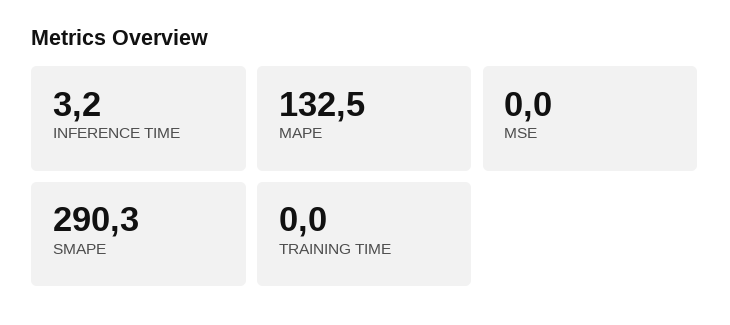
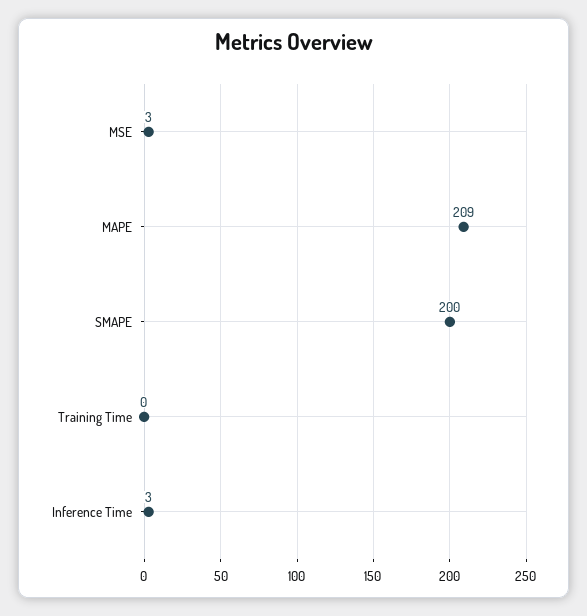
  {
    "INFERENCE TIME": 3.2,
-   "MAPE": 132.5,
+   "MAPE": 209,
-   "MSE": 0,
+   "MSE": 3,
-   "SMAPE": 290.3,
+   "SMAPE": 200,
    "TRAINING TIME": 0
  }

